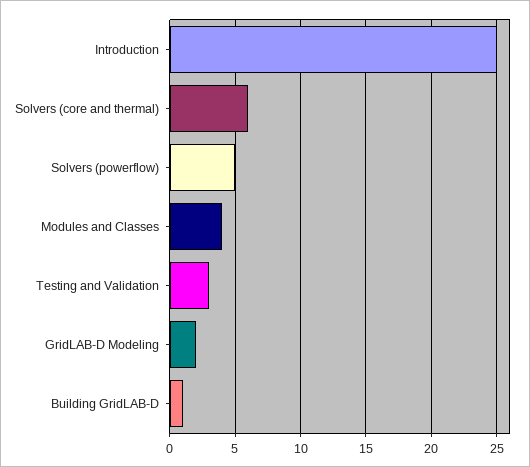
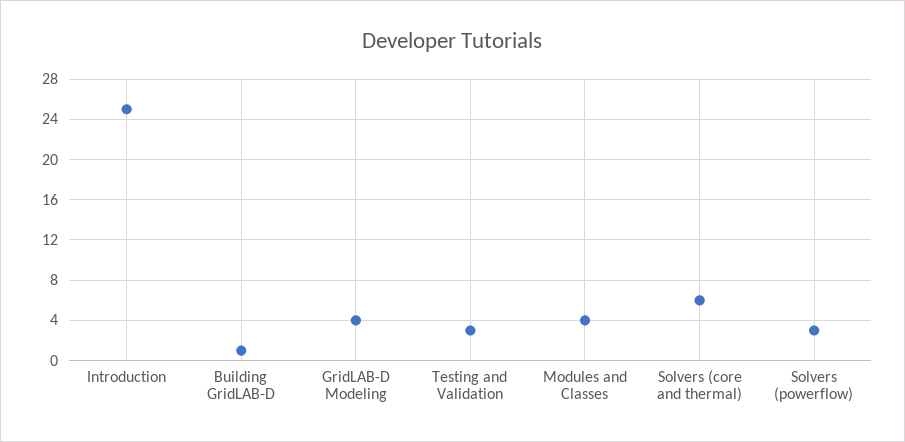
  {
    "Introduction": 25,
    "Solvers (core and thermal)": 6,
-   "Solvers (powerflow)": 5,
+   "Solvers (powerflow)": 3,
    "Modules and Classes": 4,
    "Testing and Validation": 3,
-   "GridLAB-D Modeling": 2,
+   "GridLAB-D Modeling": 4,
    "Building GridLAB-D": 1
  }

